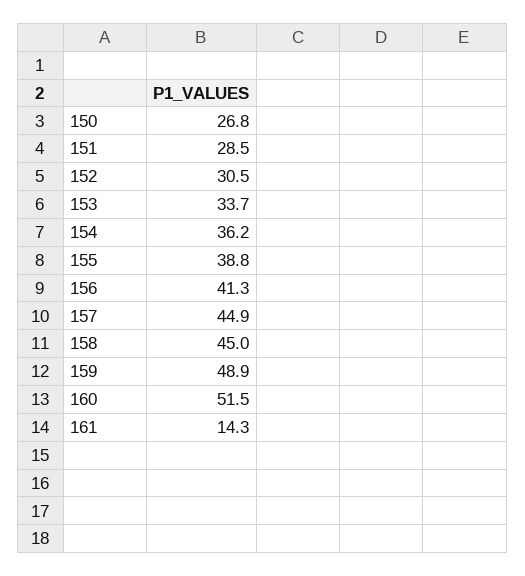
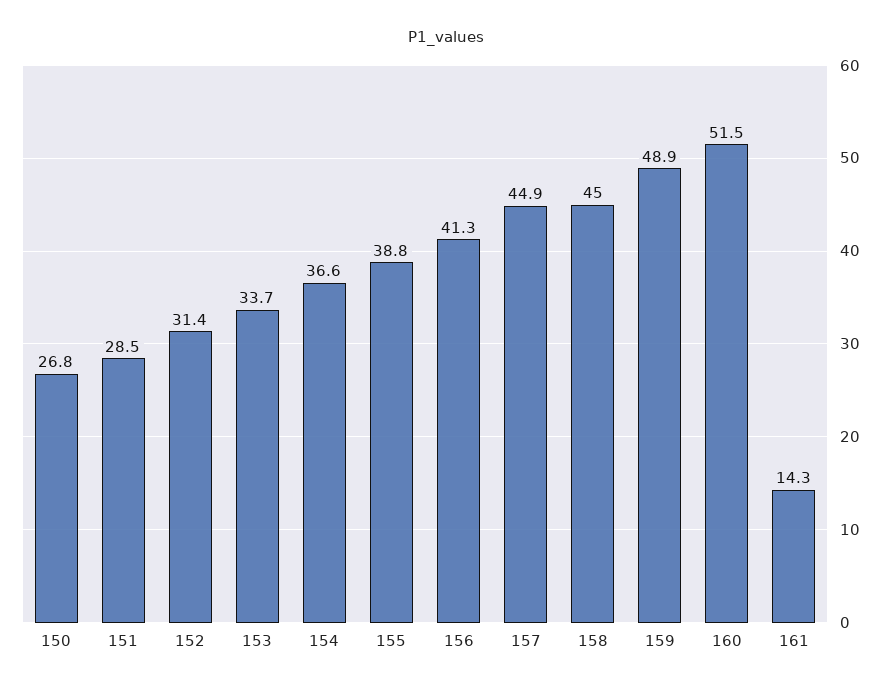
  {
    "150": 26.8,
    "151": 28.5,
-   "152": 30.5,
+   "152": 31.4,
    "153": 33.7,
-   "154": 36.2,
+   "154": 36.6,
    "155": 38.8,
    "156": 41.3,
    "157": 44.9,
    "158": 45,
    "159": 48.9,
    "160": 51.5,
    "161": 14.3
  }

